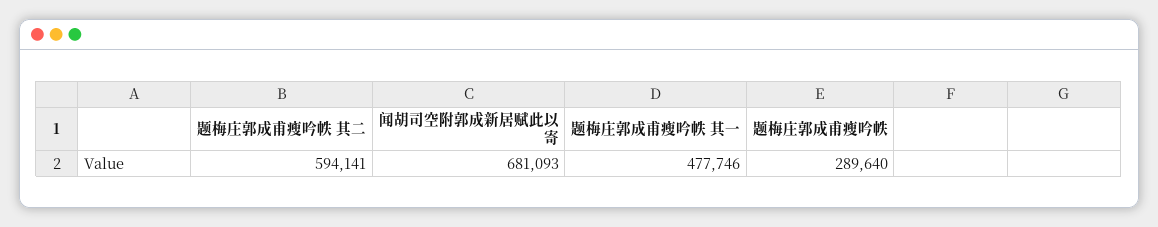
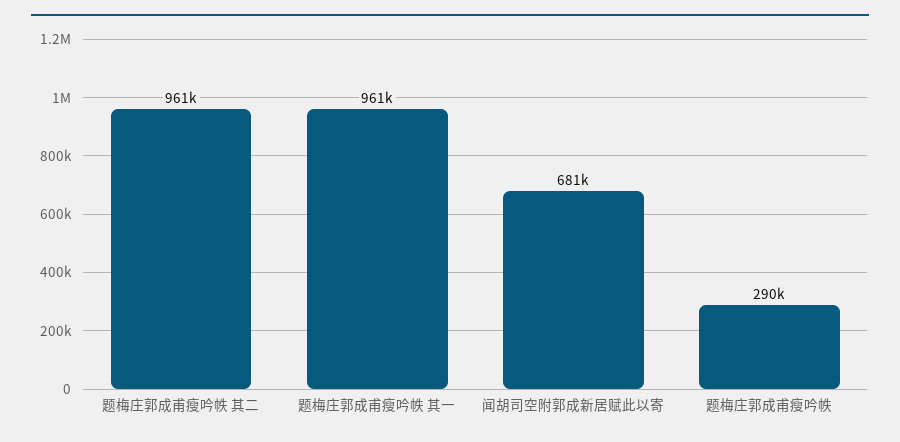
  {
-   "题梅庄郭成甫瘦吟帙 其二": 594141,
+   "题梅庄郭成甫瘦吟帙 其二": 961000,
    "闻胡司空附郭成新居赋此以寄": 681093,
-   "题梅庄郭成甫瘦吟帙 其一": 477746,
+   "题梅庄郭成甫瘦吟帙 其一": 961000,
    "题梅庄郭成甫瘦吟帙": 289640
  }

